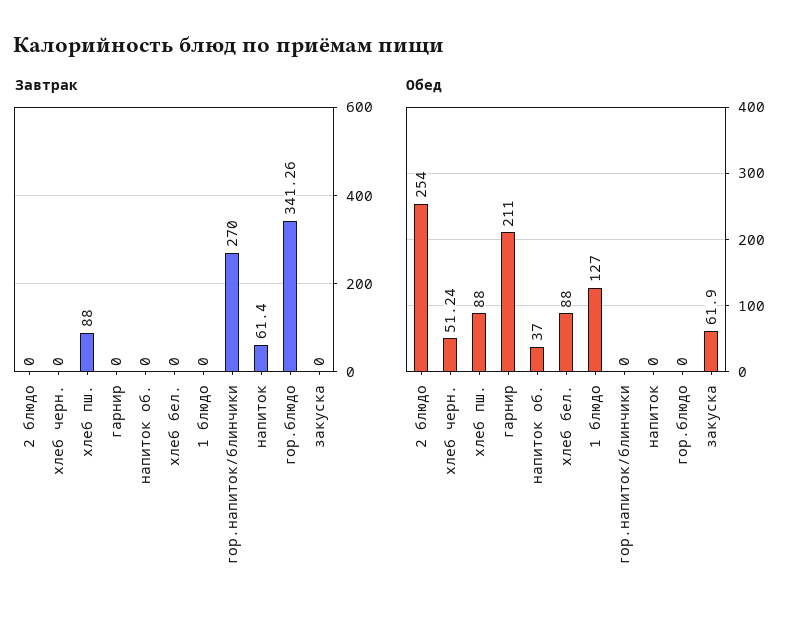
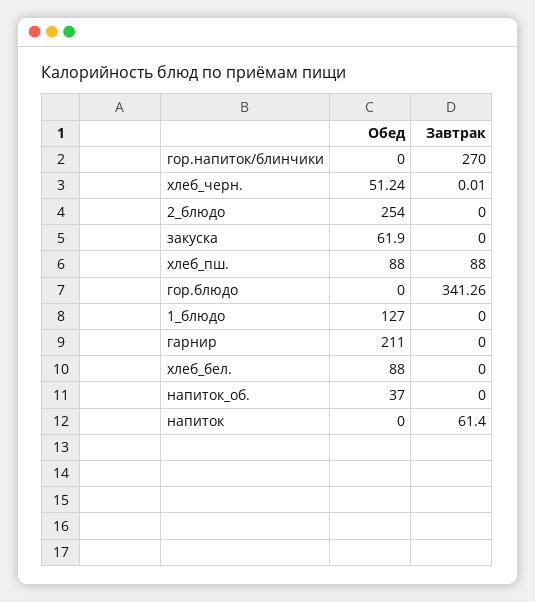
  {
    "Завтрак": {
      "2 блюдо": 0,
-     "хлеб черн.": 0,
+     "хлеб черн.": 0.01,
      "хлеб пш.": 88,
      "гарнир": 0,
      "напиток об.": 0,
      "хлеб бел.": 0,
      "1 блюдо": 0,
      "гор.напиток/блинчики": 270,
      "напиток": 61.4,
      "гор.блюдо": 341.26,
      "закуска": 0
    },
    "Обед": {
      "2 блюдо": 254,
      "хлеб черн.": 51.24,
      "хлеб пш.": 88,
      "гарнир": 211,
      "напиток об.": 37,
      "хлеб бел.": 88,
      "1 блюдо": 127,
      "гор.напиток/блинчики": 0,
      "напиток": 0,
      "гор.блюдо": 0,
      "закуска": 61.9
    }
  }

